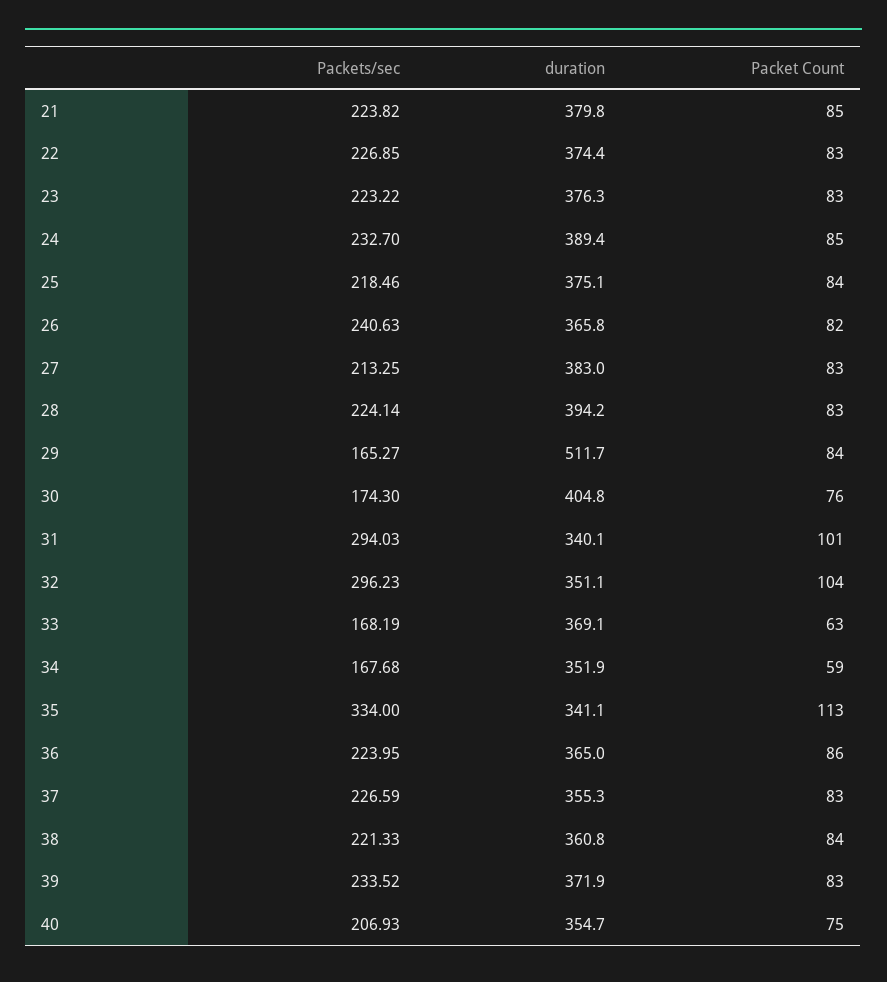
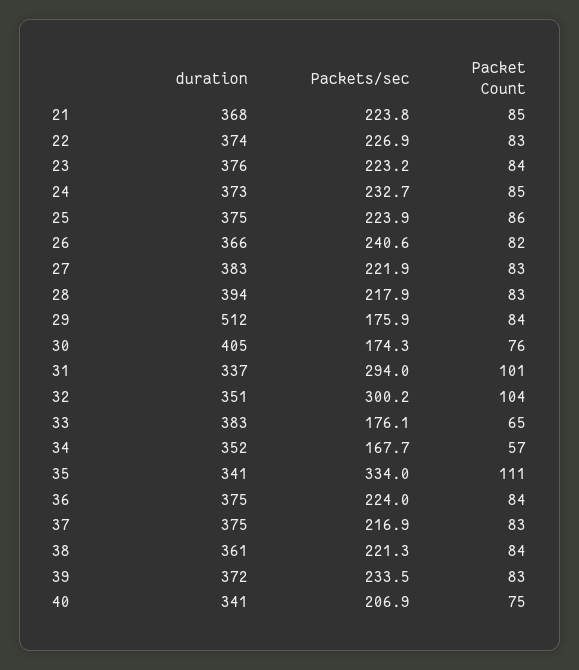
  {
    "Packets/sec": {
      "21": 223.82,
      "22": 226.85,
      "23": 223.22,
      "24": 232.7,
-     "25": 218.46,
+     "25": 223.9,
      "26": 240.63,
-     "27": 213.25,
+     "27": 221.9,
-     "28": 224.14,
+     "28": 217.9,
-     "29": 165.27,
+     "29": 175.9,
      "30": 174.3,
      "31": 294.03,
-     "32": 296.23,
+     "32": 300.2,
-     "33": 168.19,
+     "33": 176.1,
      "34": 167.68,
      "35": 334,
      "36": 223.95,
-     "37": 226.59,
+     "37": 216.9,
      "38": 221.33,
      "39": 233.52,
      "40": 206.93
    },
    "duration": {
-     "21": 379.8,
+     "21": 368,
      "22": 374.4,
      "23": 376.3,
-     "24": 389.4,
+     "24": 373,
      "25": 375.1,
      "26": 365.8,
      "27": 383,
      "28": 394.2,
      "29": 511.7,
      "30": 404.8,
-     "31": 340.1,
+     "31": 337,
      "32": 351.1,
-     "33": 369.1,
+     "33": 383,
      "34": 351.9,
      "35": 341.1,
-     "36": 365,
+     "36": 375,
-     "37": 355.3,
+     "37": 375,
      "38": 360.8,
      "39": 371.9,
-     "40": 354.7
+     "40": 341
    },
    "Packet Count": {
      "21": 85,
      "22": 83,
-     "23": 83,
+     "23": 84,
      "24": 85,
-     "25": 84,
+     "25": 86,
      "26": 82,
      "27": 83,
      "28": 83,
      "29": 84,
      "30": 76,
      "31": 101,
      "32": 104,
-     "33": 63,
+     "33": 65,
-     "34": 59,
+     "34": 57,
-     "35": 113,
+     "35": 111,
-     "36": 86,
+     "36": 84,
      "37": 83,
      "38": 84,
      "39": 83,
      "40": 75
    }
  }

